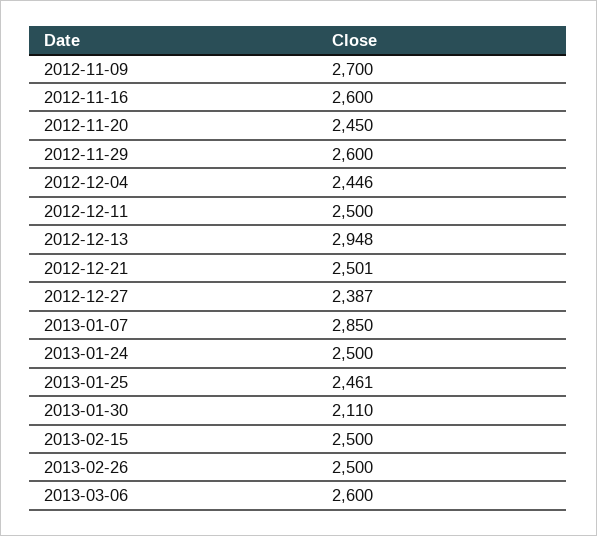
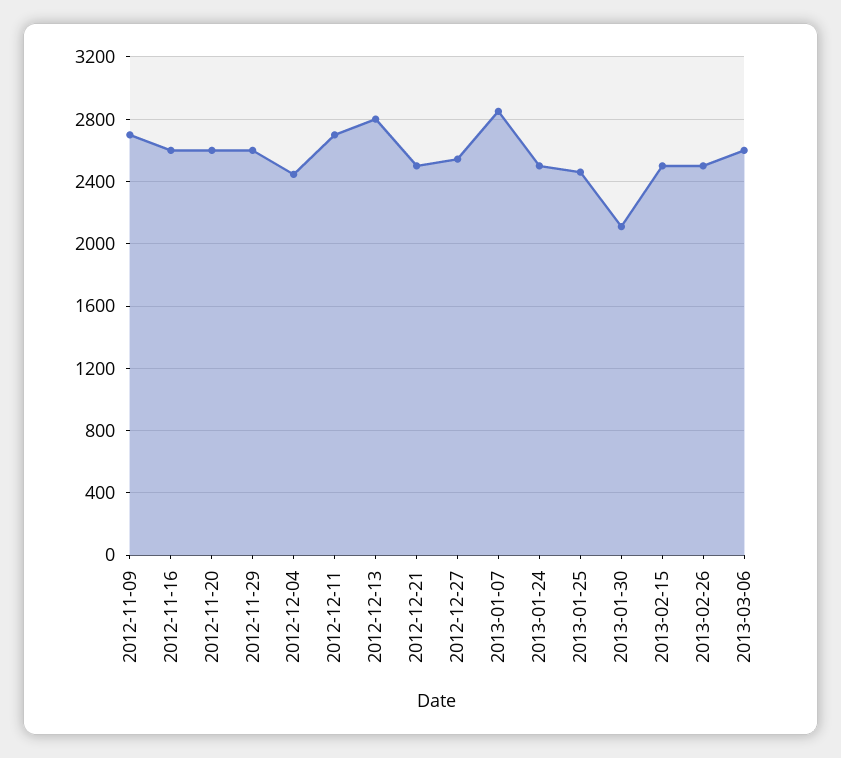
  {
    "2012-11-09": 2700,
    "2012-11-16": 2600,
-   "2012-11-20": 2450,
+   "2012-11-20": 2600,
    "2012-11-29": 2600,
    "2012-12-04": 2446,
-   "2012-12-11": 2500,
+   "2012-12-11": 2700,
-   "2012-12-13": 2948,
+   "2012-12-13": 2800,
    "2012-12-21": 2501,
-   "2012-12-27": 2387,
+   "2012-12-27": 2550,
    "2013-01-07": 2850,
    "2013-01-24": 2500,
    "2013-01-25": 2461,
    "2013-01-30": 2110,
    "2013-02-15": 2500,
    "2013-02-26": 2500,
    "2013-03-06": 2600
  }

